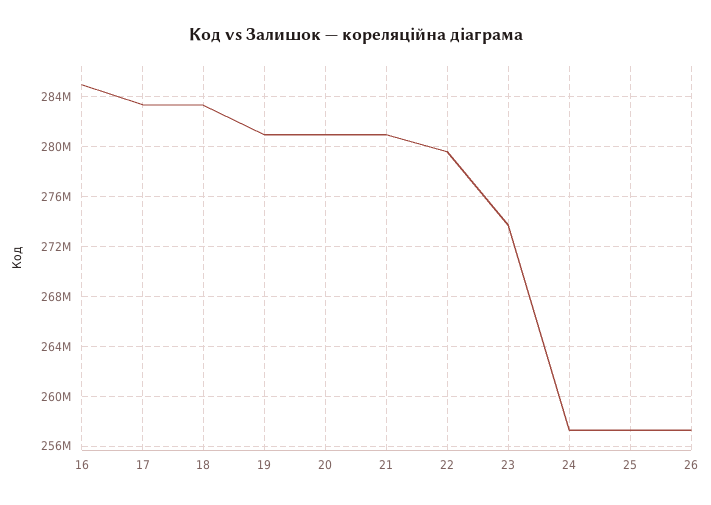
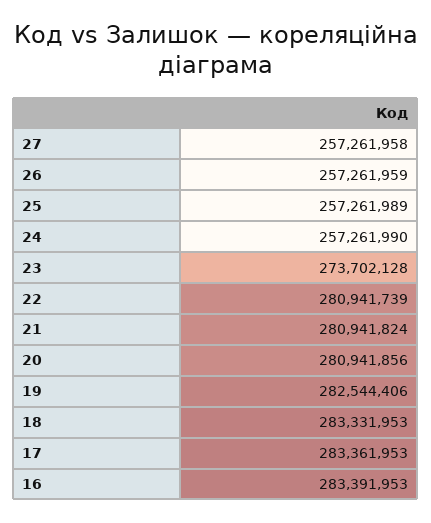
  {
-   "16": 285000000,
+   "16": 283391953,
    "17": 283361953,
    "18": 283331953,
-   "19": 281000000,
+   "19": 282544406,
    "20": 280941856,
    "21": 280941824,
-   "22": 279500000,
+   "22": 280941739,
    "23": 273702128,
    "24": 257261990,
    "25": 257261989,
-   "26": 257261959
+   "26": 257261959,
+   "27": 257261958
  }

